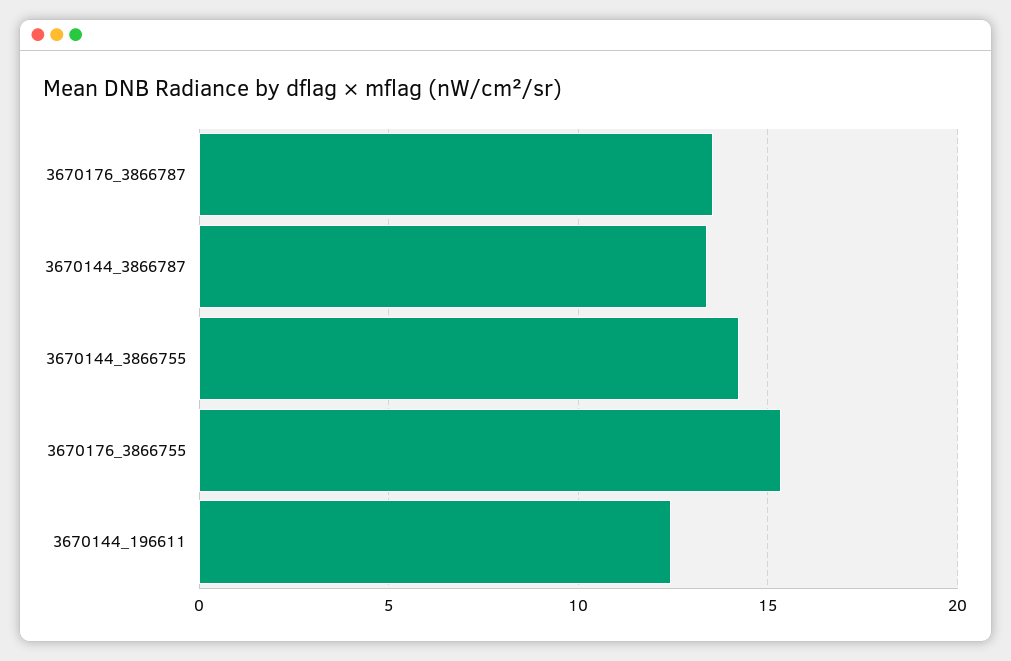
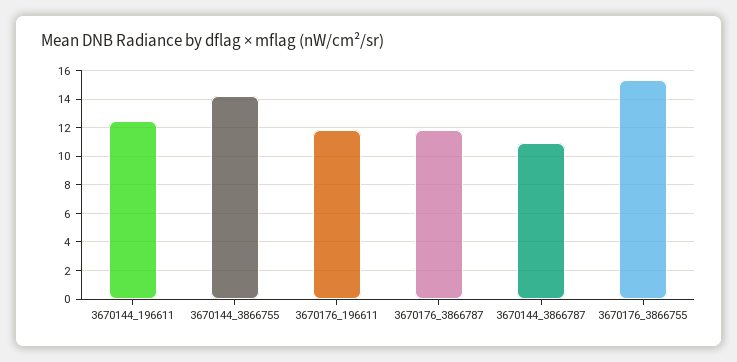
  {
-   "3670176_3866787": 13.5,
+   "3670176_3866787": 12,
-   "3670144_3866787": 13.5,
+   "3670144_3866787": 11,
    "3670144_3866755": 14,
    "3670176_3866755": 15.5,
-   "3670144_196611": 12.5
+   "3670144_196611": 12.5,
+   "3670176_196611": 12
  }

